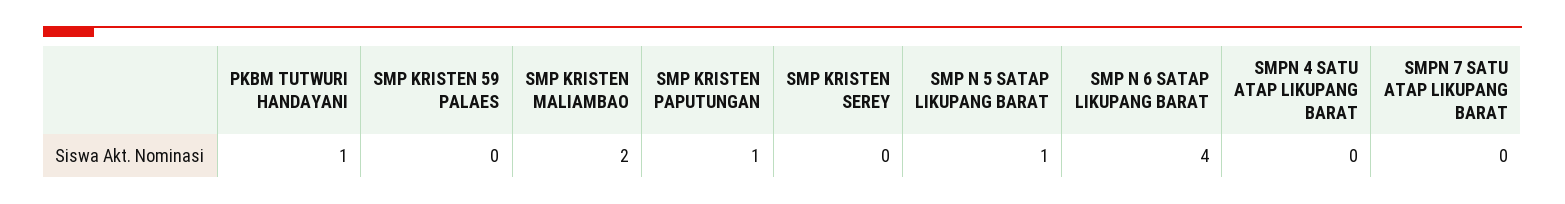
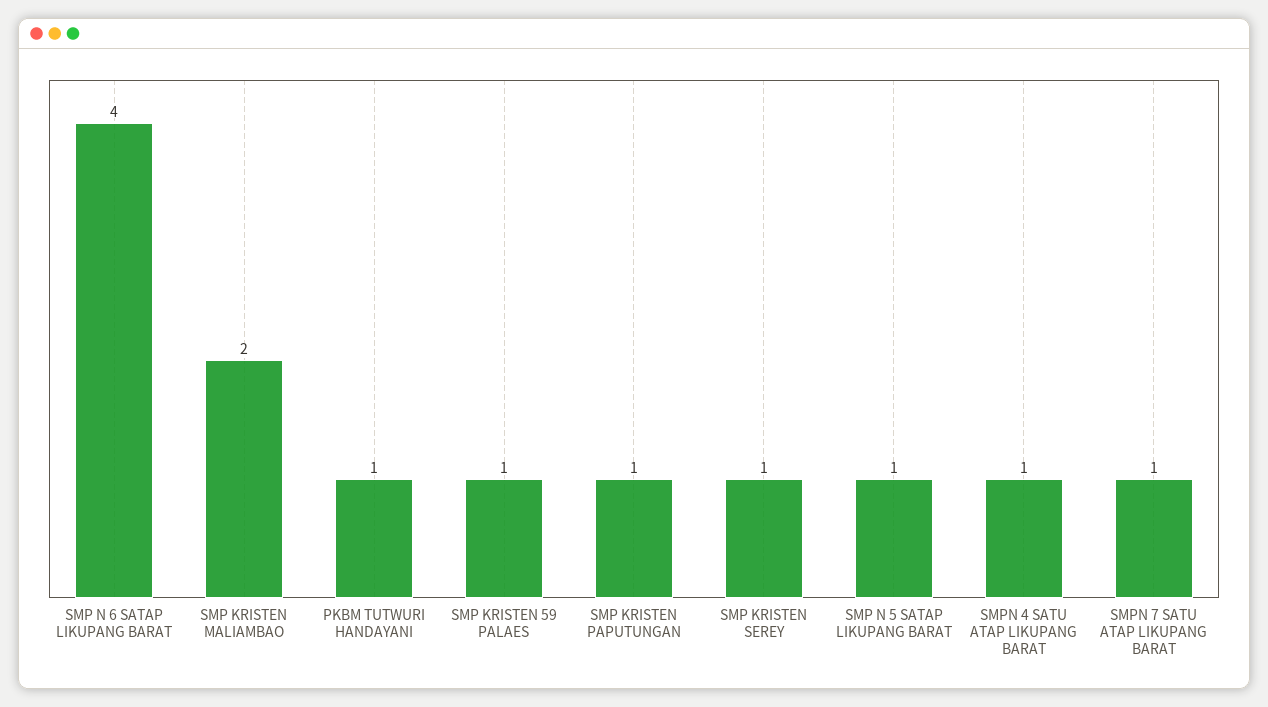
  {
    "PKBM TUTWURI HANDAYANI": 1,
-   "SMP KRISTEN 59 PALAES": 0,
+   "SMP KRISTEN 59 PALAES": 1,
    "SMP KRISTEN MALIAMBAO": 2,
    "SMP KRISTEN PAPUTUNGAN": 1,
-   "SMP KRISTEN SEREY": 0,
+   "SMP KRISTEN SEREY": 1,
    "SMP N 5 SATAP LIKUPANG BARAT": 1,
    "SMP N 6 SATAP LIKUPANG BARAT": 4,
-   "SMPN 4 SATU ATAP LIKUPANG BARAT": 0,
+   "SMPN 4 SATU ATAP LIKUPANG BARAT": 1,
-   "SMPN 7 SATU ATAP LIKUPANG BARAT": 0
+   "SMPN 7 SATU ATAP LIKUPANG BARAT": 1
  }

